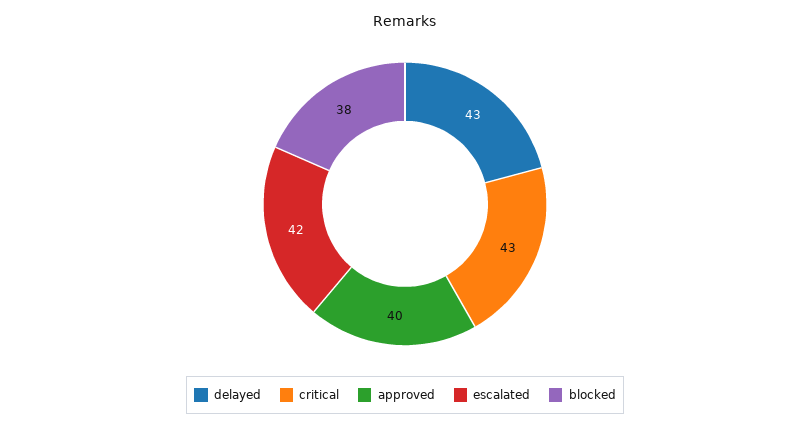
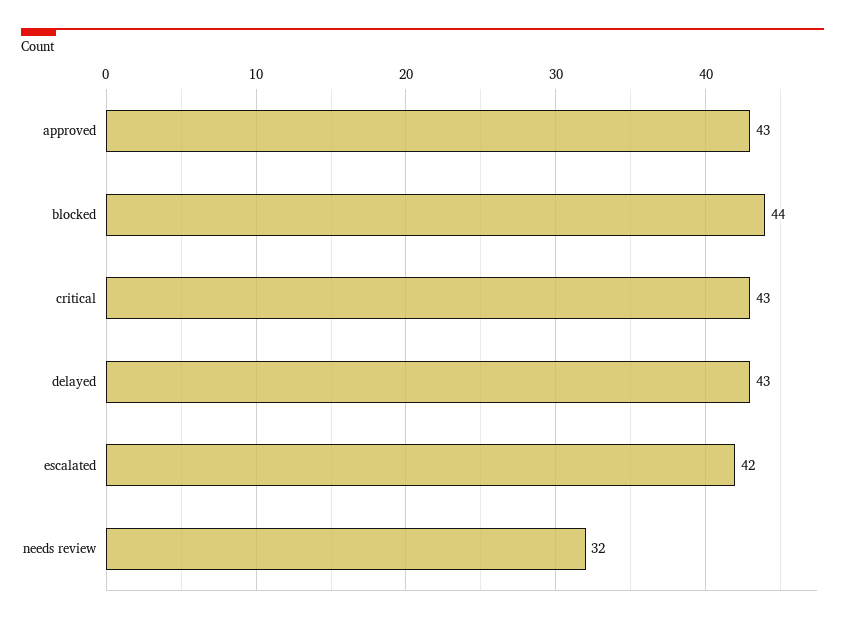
  {
    "delayed": 43,
    "critical": 43,
-   "approved": 40,
+   "approved": 43,
    "escalated": 42,
-   "blocked": 38
+   "blocked": 44,
+   "needs review": 32
  }

